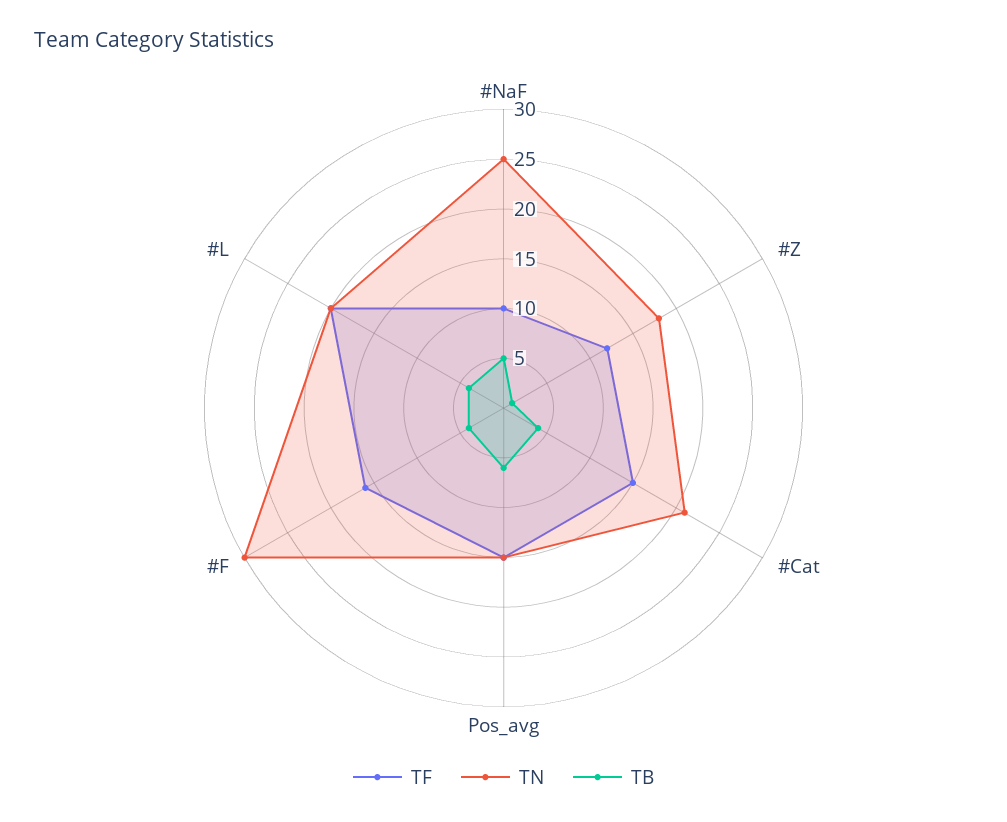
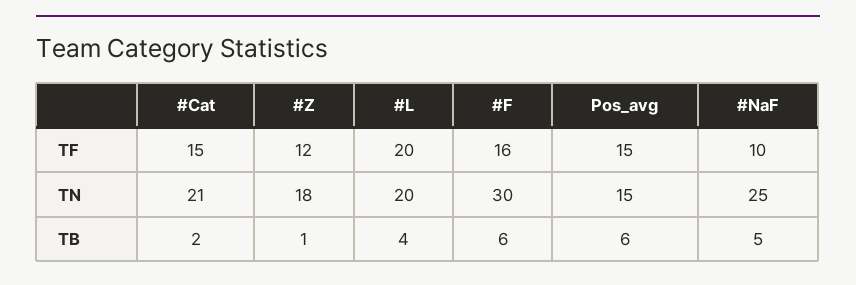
  {
    "TF": {
      "#NaF": 10,
      "#Z": 12,
      "#Cat": 15,
      "Pos_avg": 15,
      "#F": 16,
      "#L": 20
    },
    "TN": {
      "#NaF": 25,
      "#Z": 18,
      "#Cat": 21,
      "Pos_avg": 15,
      "#F": 30,
      "#L": 20
    },
    "TB": {
      "#NaF": 5,
      "#Z": 1,
-     "#Cat": 4,
+     "#Cat": 2,
      "Pos_avg": 6,
-     "#F": 4,
+     "#F": 6,
      "#L": 4
    }
  }

